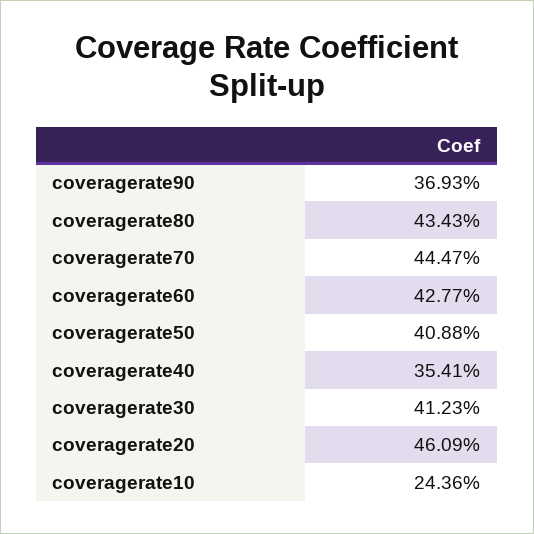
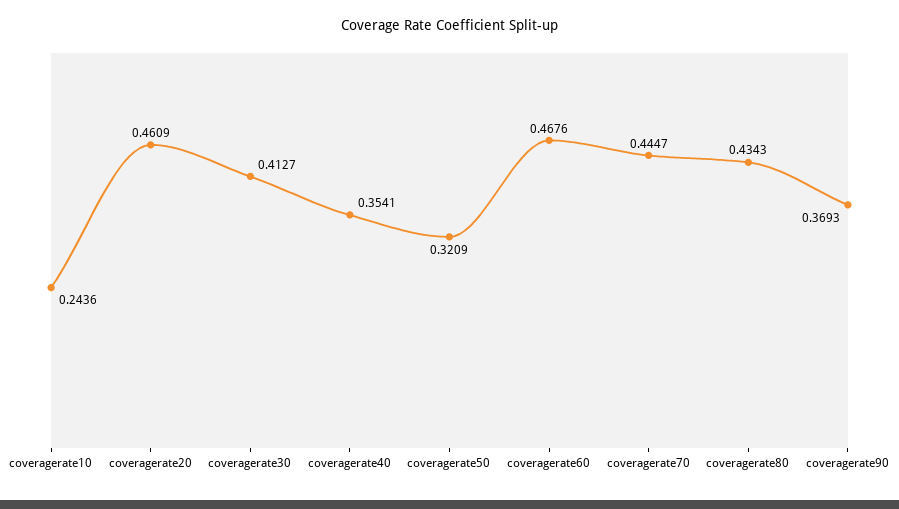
  {
    "coveragerate90": 0.3693,
    "coveragerate80": 0.4343,
    "coveragerate70": 0.4447,
-   "coveragerate60": 0.4277,
+   "coveragerate60": 0.4676,
-   "coveragerate50": 0.4088,
+   "coveragerate50": 0.3209,
    "coveragerate40": 0.3541,
-   "coveragerate30": 0.4123,
+   "coveragerate30": 0.4127,
    "coveragerate20": 0.4609,
    "coveragerate10": 0.2436
  }

